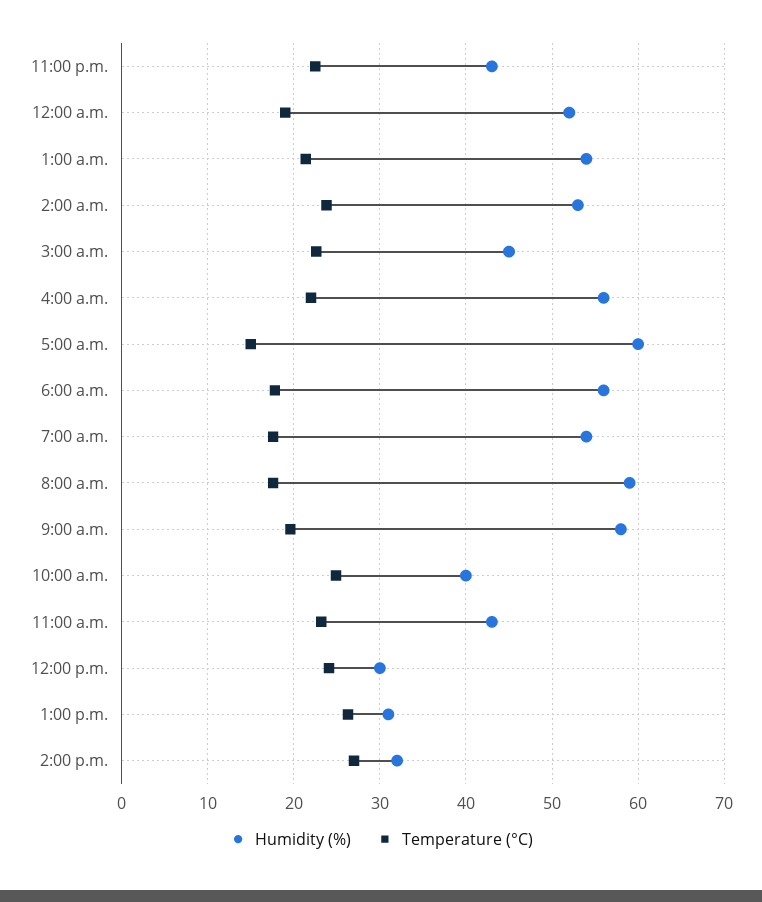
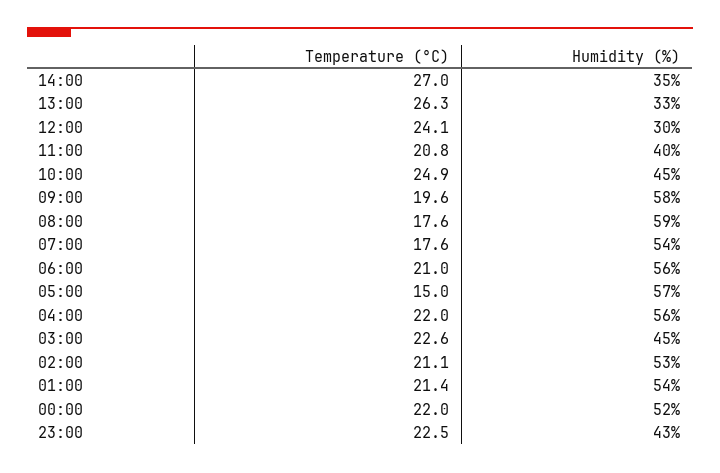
  {
    "Humidity (%)": {
      "11:00 p.m.": 43,
      "12:00 a.m.": 52,
      "1:00 a.m.": 54,
      "2:00 a.m.": 53,
      "3:00 a.m.": 45,
      "4:00 a.m.": 56,
-     "5:00 a.m.": 60,
+     "5:00 a.m.": 57,
      "6:00 a.m.": 56,
      "7:00 a.m.": 54,
      "8:00 a.m.": 59,
      "9:00 a.m.": 58,
-     "10:00 a.m.": 40,
+     "10:00 a.m.": 45,
-     "11:00 a.m.": 43,
+     "11:00 a.m.": 40,
      "12:00 p.m.": 30,
-     "1:00 p.m.": 31,
+     "1:00 p.m.": 33,
-     "2:00 p.m.": 32
+     "2:00 p.m.": 35
    },
    "Temperature (°C)": {
      "11:00 p.m.": 22.5,
-     "12:00 a.m.": 19,
+     "12:00 a.m.": 22,
      "1:00 a.m.": 21.4,
-     "2:00 a.m.": 24,
+     "2:00 a.m.": 21.1,
      "3:00 a.m.": 22.6,
      "4:00 a.m.": 22,
      "5:00 a.m.": 15,
-     "6:00 a.m.": 18,
+     "6:00 a.m.": 21,
      "7:00 a.m.": 17.6,
      "8:00 a.m.": 17.6,
      "9:00 a.m.": 19.6,
      "10:00 a.m.": 24.9,
-     "11:00 a.m.": 23,
+     "11:00 a.m.": 20.8,
      "12:00 p.m.": 24.1,
      "1:00 p.m.": 26.3,
      "2:00 p.m.": 27
    }
  }

